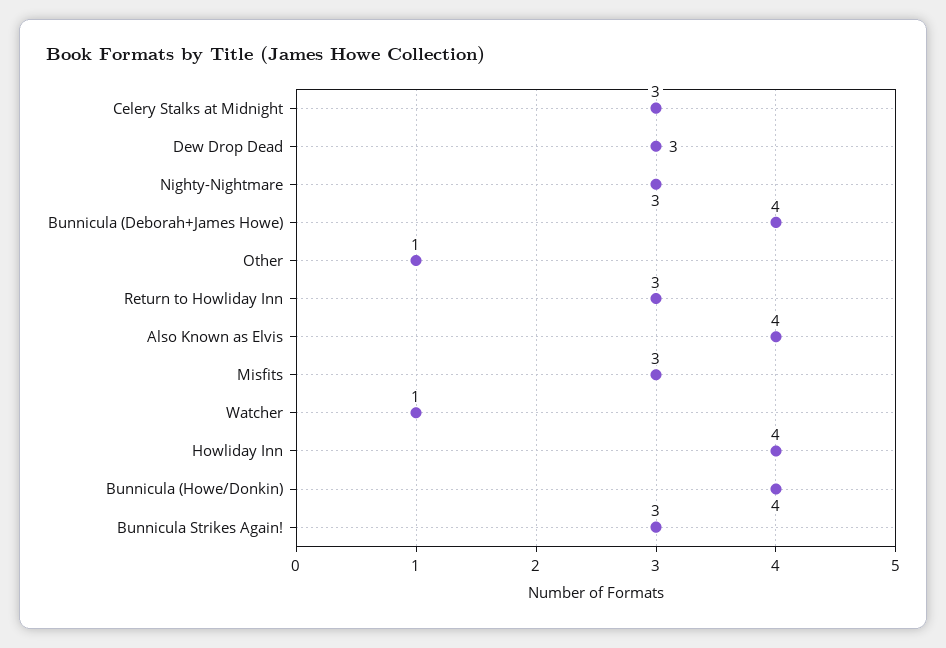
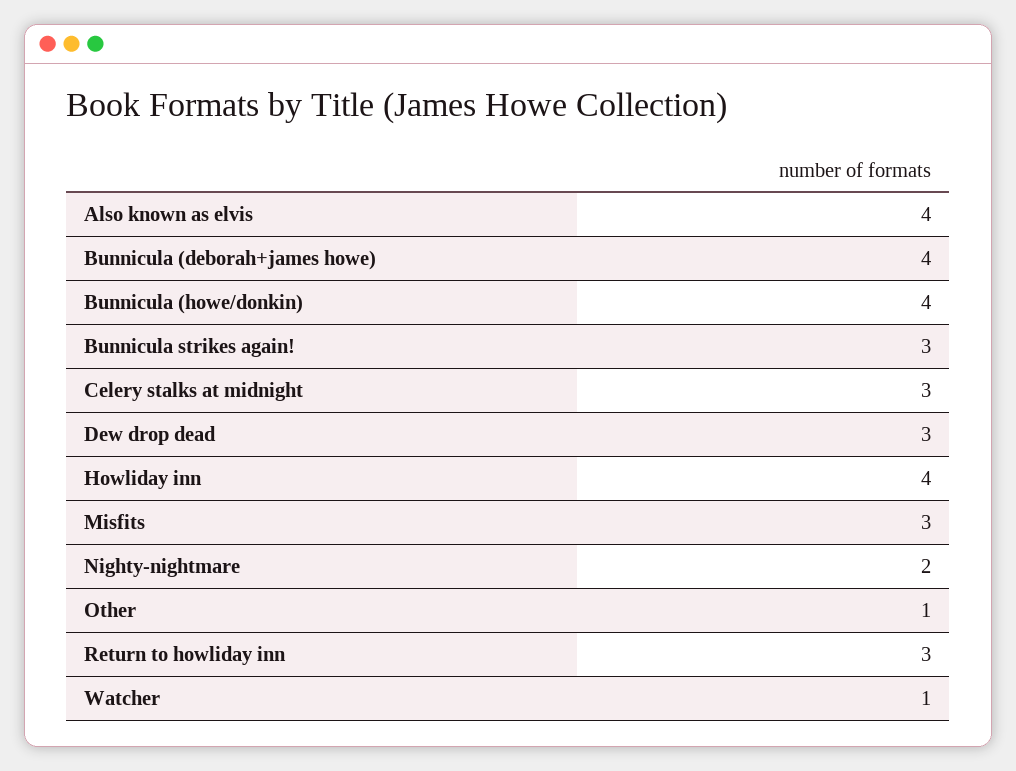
  {
    "Celery Stalks at Midnight": 3,
    "Dew Drop Dead": 3,
-   "Nighty-Nightmare": 3,
+   "Nighty-Nightmare": 2,
    "Bunnicula (Deborah+James Howe)": 4,
    "Other": 1,
    "Return to Howliday Inn": 3,
    "Also Known as Elvis": 4,
    "Misfits": 3,
    "Watcher": 1,
    "Howliday Inn": 4,
    "Bunnicula (Howe/Donkin)": 4,
    "Bunnicula Strikes Again!": 3
  }

